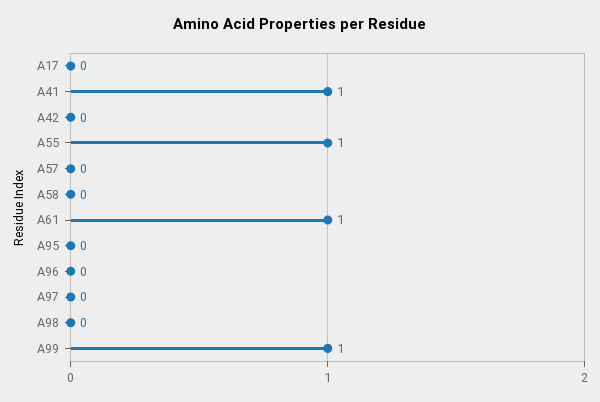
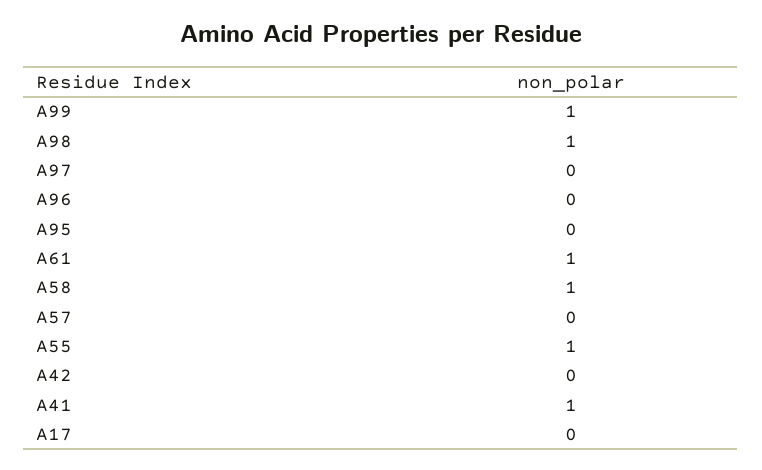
  {
    "A17": 0,
    "A41": 1,
    "A42": 0,
    "A55": 1,
    "A57": 0,
-   "A58": 0,
+   "A58": 1,
    "A61": 1,
    "A95": 0,
    "A96": 0,
    "A97": 0,
-   "A98": 0,
+   "A98": 1,
    "A99": 1
  }

